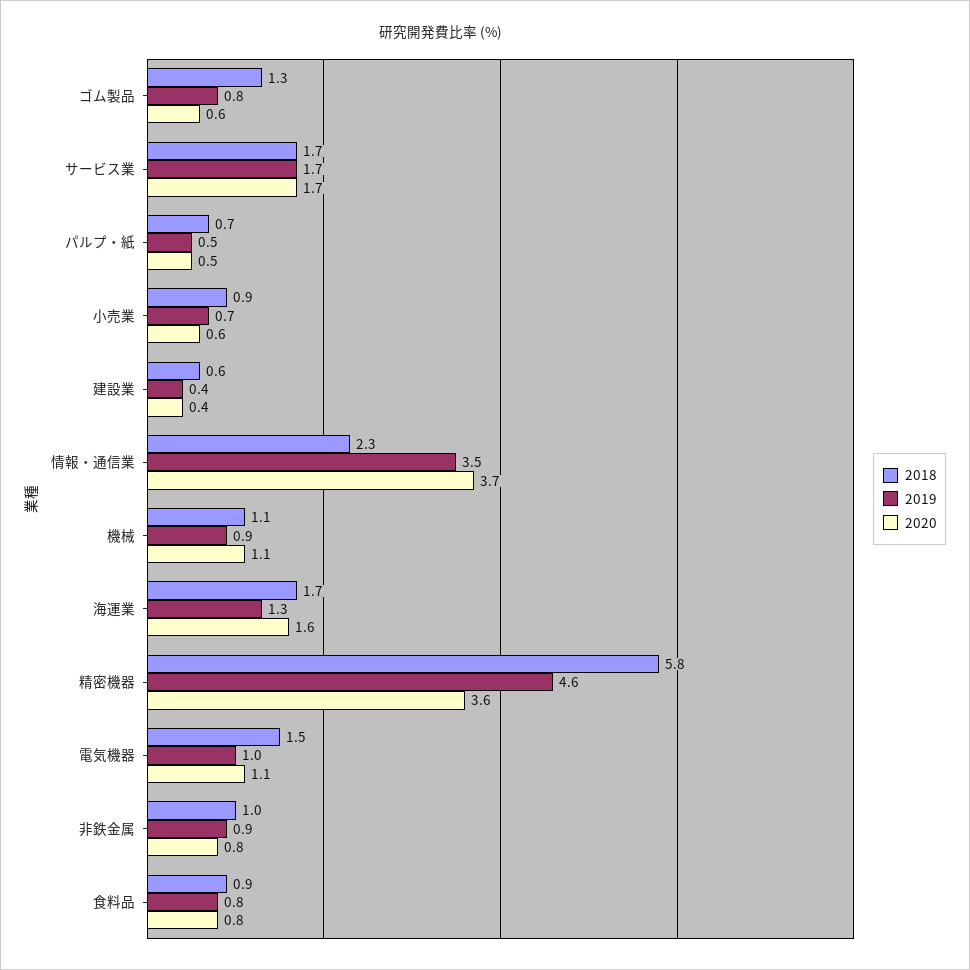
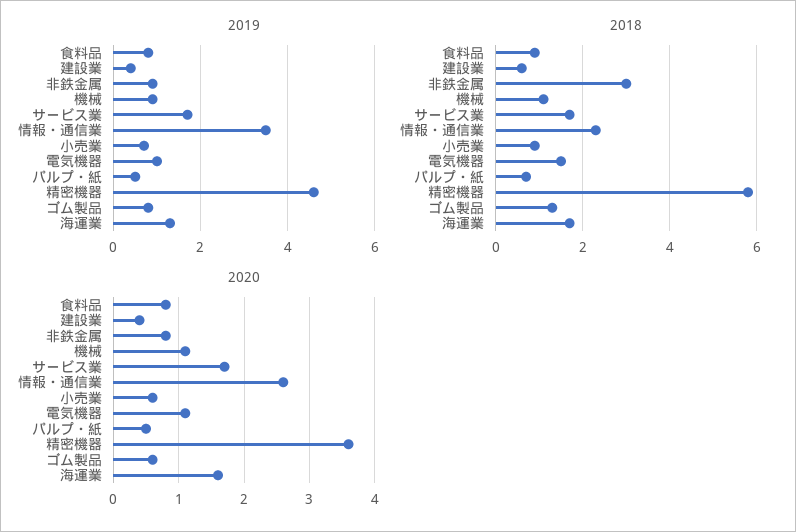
  {
    "2018": {
      "ゴム製品": 1.3,
      "サービス業": 1.7,
      "パルプ・紙": 0.7,
      "小売業": 0.9,
      "建設業": 0.6,
      "情報・通信業": 2.3,
      "機械": 1.1,
      "海運業": 1.7,
      "精密機器": 5.8,
      "電気機器": 1.5,
-     "非鉄金属": 1,
+     "非鉄金属": 3,
      "食料品": 0.9
    },
    "2019": {
      "ゴム製品": 0.8,
      "サービス業": 1.7,
      "パルプ・紙": 0.5,
      "小売業": 0.7,
      "建設業": 0.4,
      "情報・通信業": 3.5,
      "機械": 0.9,
      "海運業": 1.3,
      "精密機器": 4.6,
      "電気機器": 1,
      "非鉄金属": 0.9,
      "食料品": 0.8
    },
    "2020": {
      "ゴム製品": 0.6,
      "サービス業": 1.7,
      "パルプ・紙": 0.5,
      "小売業": 0.6,
      "建設業": 0.4,
-     "情報・通信業": 3.7,
+     "情報・通信業": 2.6,
      "機械": 1.1,
      "海運業": 1.6,
      "精密機器": 3.6,
      "電気機器": 1.1,
      "非鉄金属": 0.8,
      "食料品": 0.8
    }
  }

